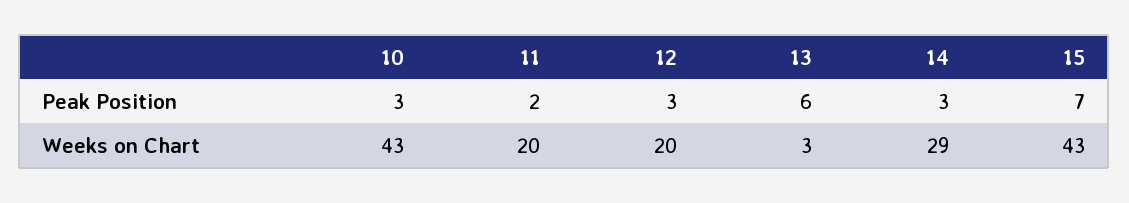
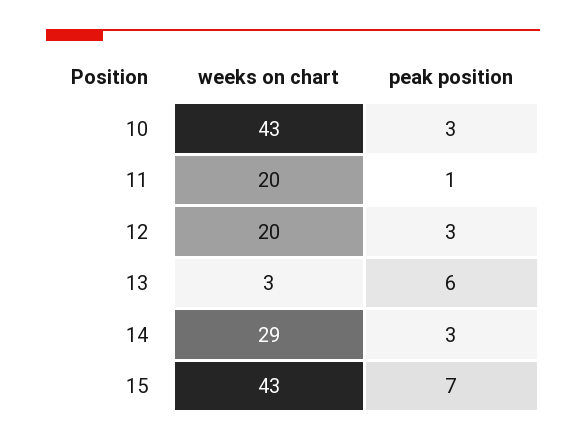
  {
    "10": {
      "Peak Position": 3,
      "Weeks on Chart": 43
    },
    "11": {
-     "Peak Position": 2,
+     "Peak Position": 1,
      "Weeks on Chart": 20
    },
    "12": {
      "Peak Position": 3,
      "Weeks on Chart": 20
    },
    "13": {
      "Peak Position": 6,
      "Weeks on Chart": 3
    },
    "14": {
      "Peak Position": 3,
      "Weeks on Chart": 29
    },
    "15": {
      "Peak Position": 7,
      "Weeks on Chart": 43
    }
  }

